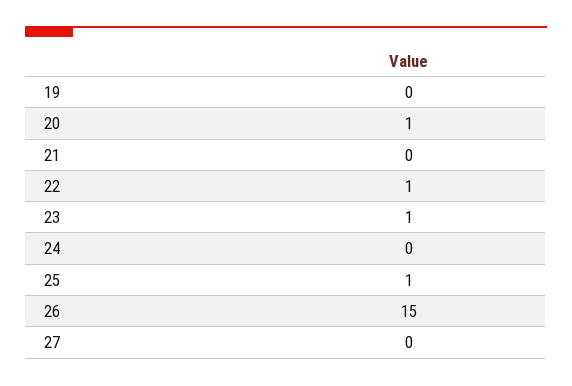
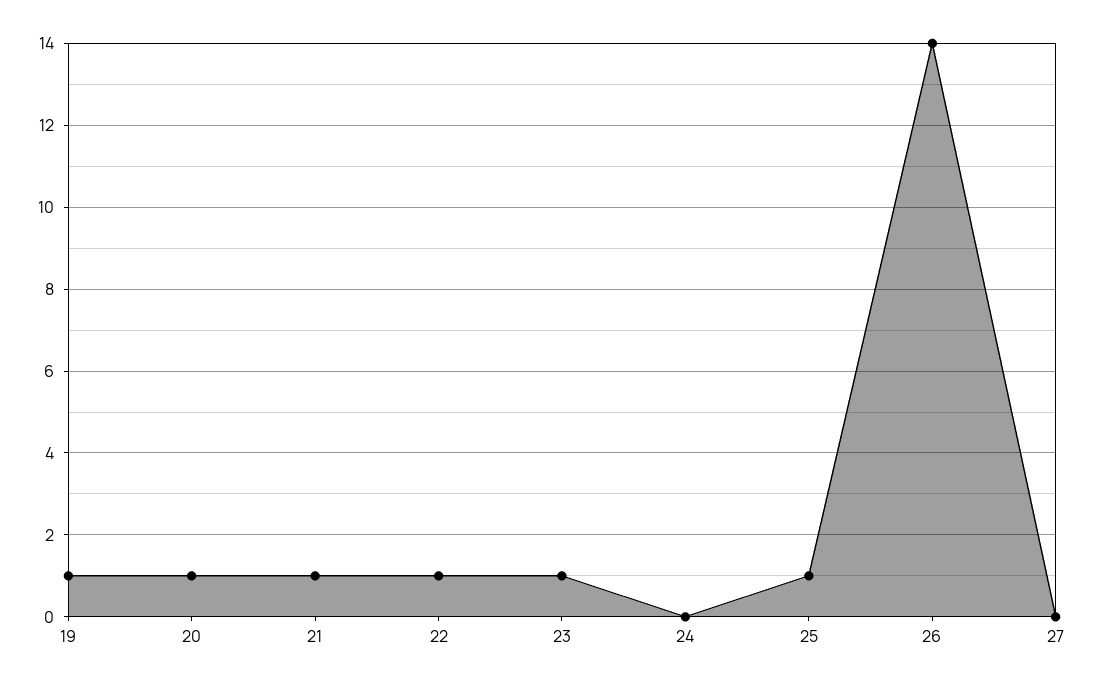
  {
-   "19": 0,
+   "19": 1,
    "20": 1,
-   "21": 0,
+   "21": 1,
    "22": 1,
    "23": 1,
    "24": 0,
    "25": 1,
-   "26": 15,
+   "26": 14,
    "27": 0
  }

